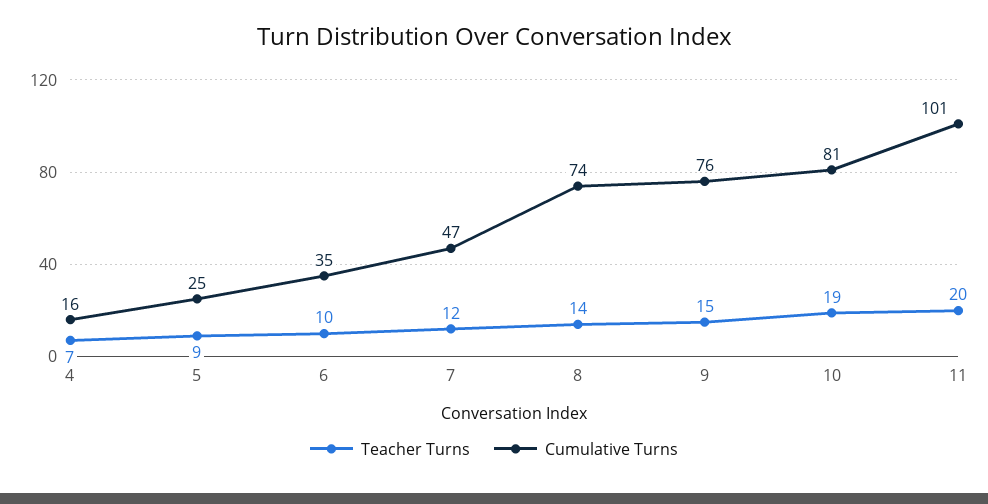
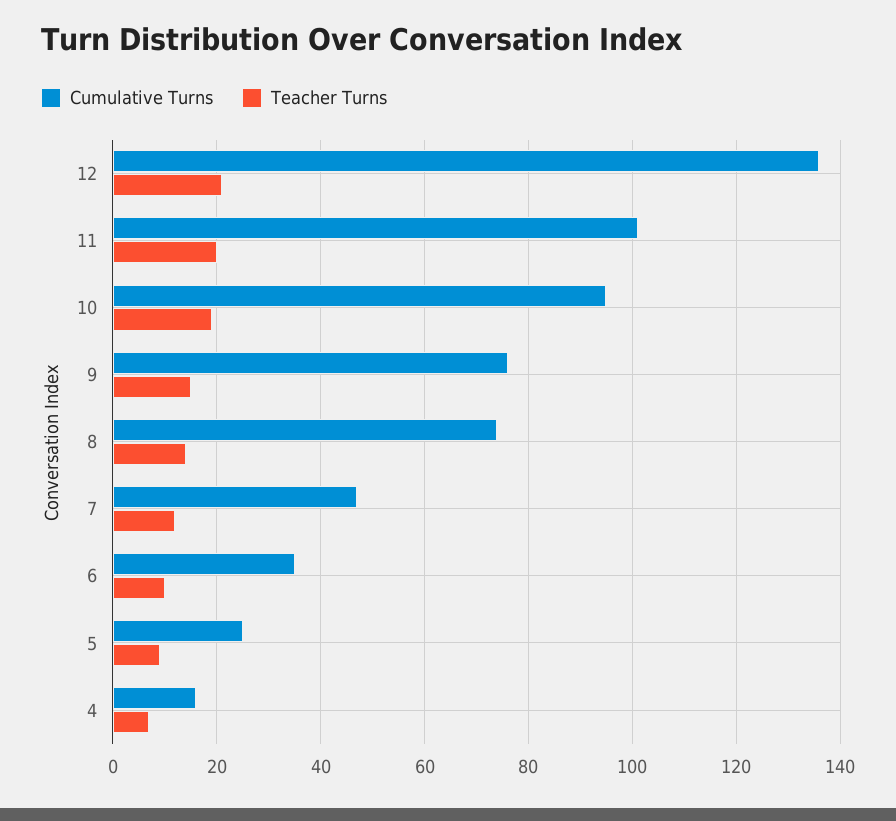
  {
    "Teacher Turns": {
      "4": 7,
      "5": 9,
      "6": 10,
      "7": 12,
      "8": 14,
      "9": 15,
      "10": 19,
-     "11": 20
+     "11": 20,
+     "12": 20
    },
    "Cumulative Turns": {
      "4": 16,
      "5": 25,
      "6": 35,
      "7": 47,
      "8": 74,
      "9": 76,
-     "10": 81,
+     "10": 95,
-     "11": 101
+     "11": 101,
+     "12": 135
    }
  }

